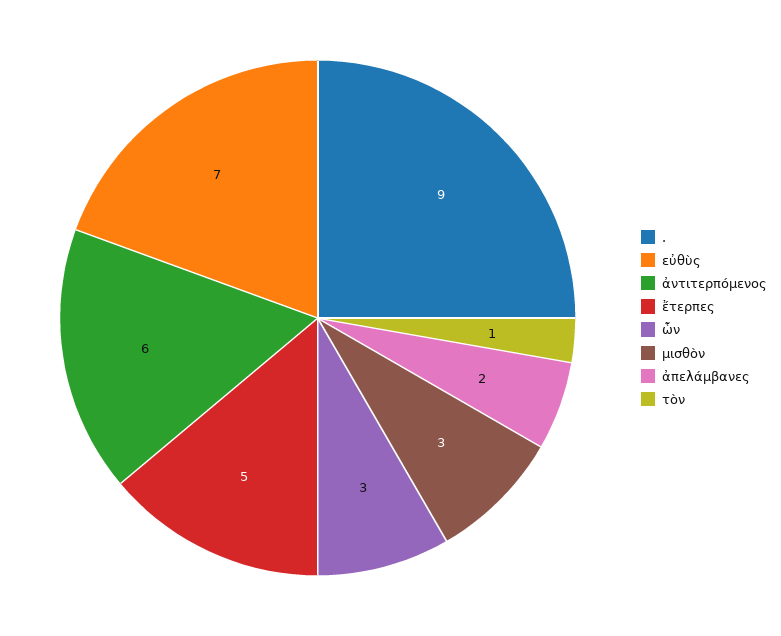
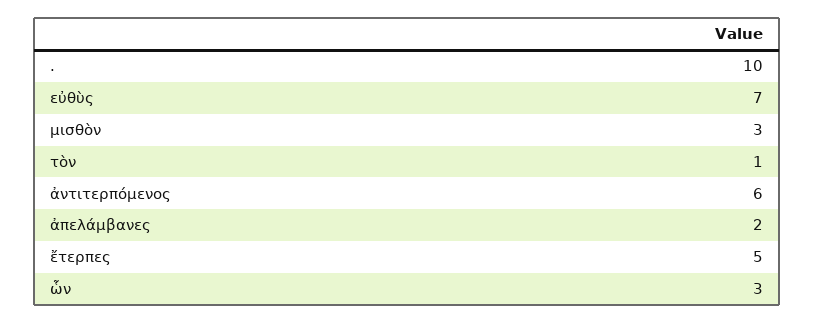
  {
-   ".": 9,
+   ".": 10,
    "εὐθὺς": 7,
    "ἀντιτερπόμενος": 6,
    "ἔτερπες": 5,
    "ὧν": 3,
    "μισθὸν": 3,
    "ἀπελάμβανες": 2,
    "τὸν": 1
  }

